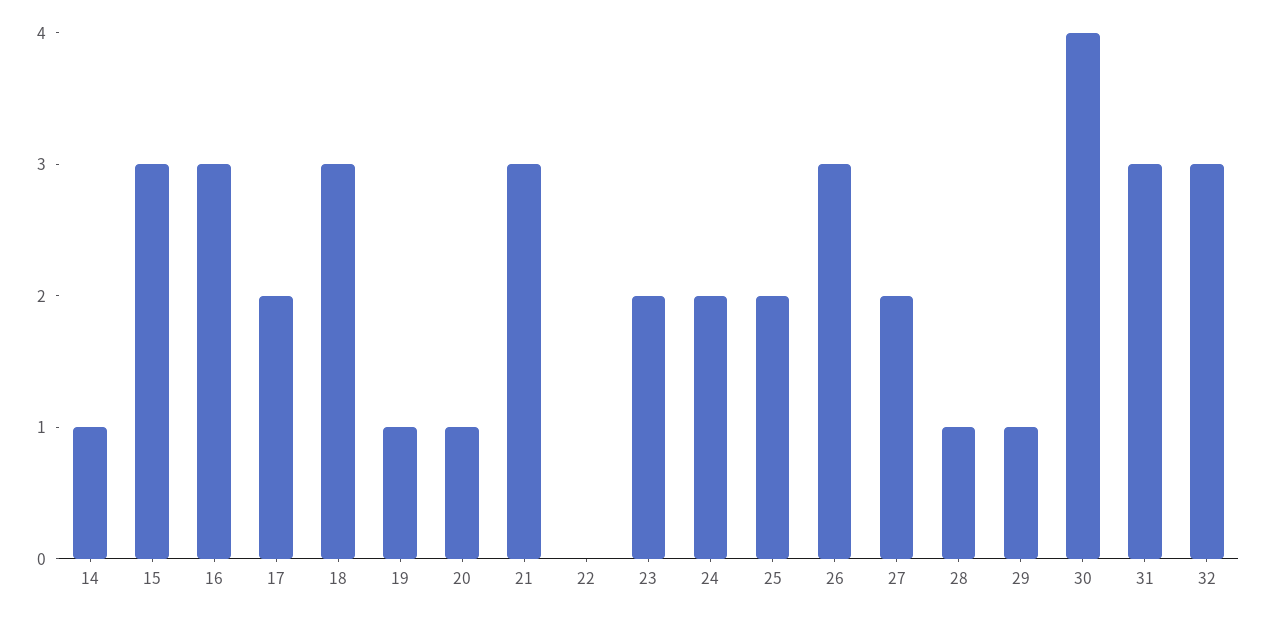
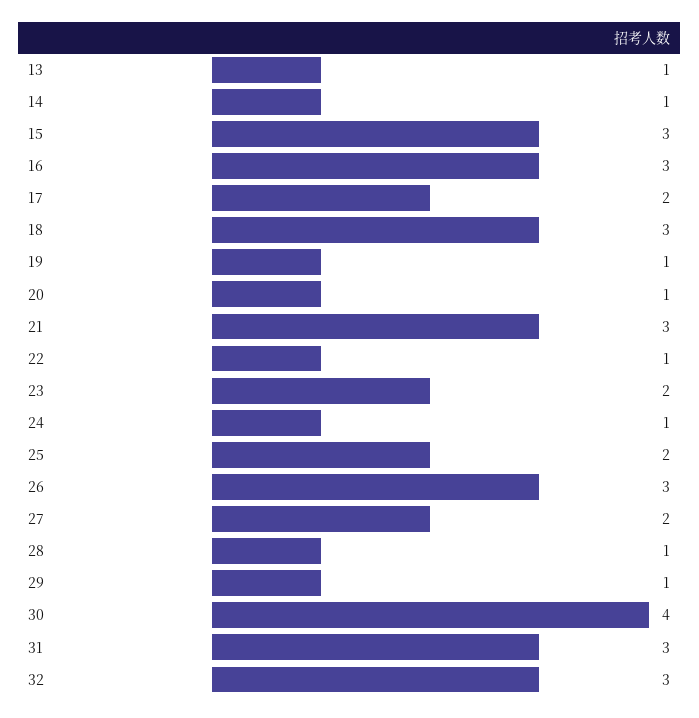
  {
    "14": 1,
    "15": 3,
    "16": 3,
    "17": 2,
    "18": 3,
    "19": 1,
    "20": 1,
    "21": 3,
-   "22": 0,
+   "22": 1,
    "23": 2,
-   "24": 2,
+   "24": 1,
    "25": 2,
    "26": 3,
    "27": 2,
    "28": 1,
    "29": 1,
    "30": 4,
    "31": 3,
-   "32": 3
+   "32": 3,
+   "13": 1
  }

